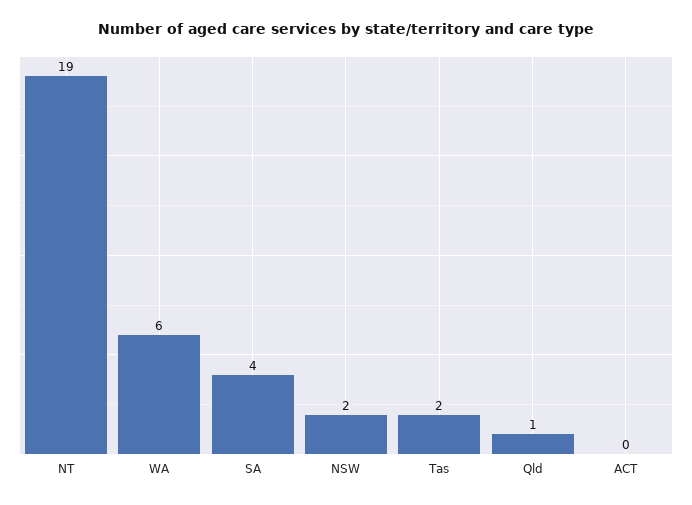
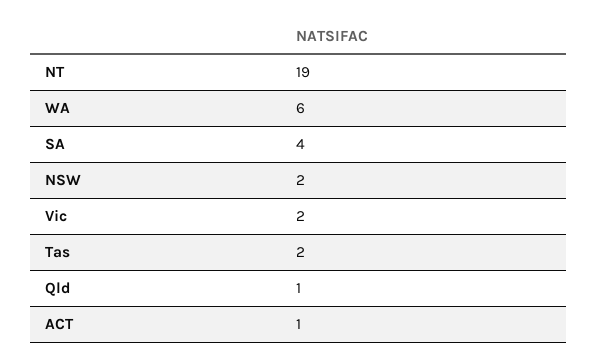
  {
    "NT": 19,
    "WA": 6,
    "SA": 4,
    "NSW": 2,
    "Tas": 2,
    "Qld": 1,
-   "ACT": 0
+   "ACT": 1,
+   "Vic": 2
  }

